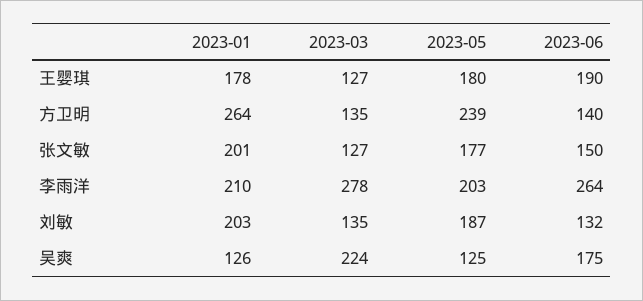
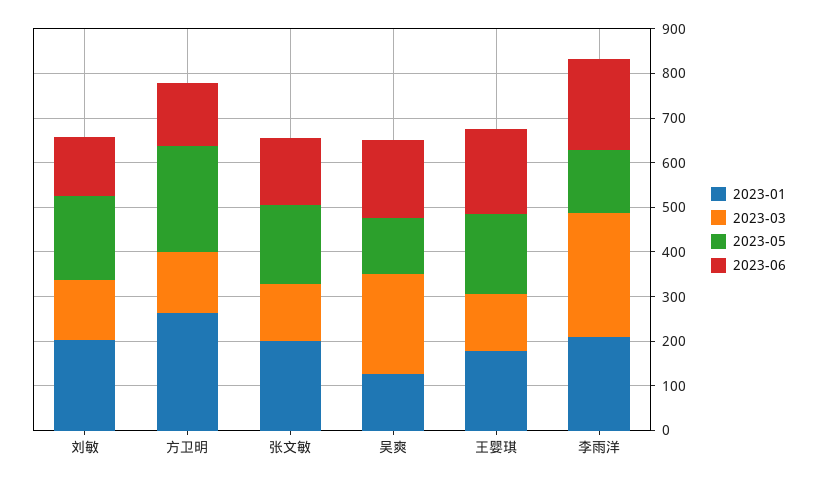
  {
    "2023-01": {
      "王婴琪": 178,
      "方卫明": 264,
      "张文敏": 201,
      "李雨洋": 210,
      "刘敏": 203,
      "吴爽": 126
    },
    "2023-03": {
      "王婴琪": 127,
      "方卫明": 135,
      "张文敏": 127,
      "李雨洋": 278,
      "刘敏": 135,
      "吴爽": 224
    },
    "2023-05": {
      "王婴琪": 180,
      "方卫明": 239,
      "张文敏": 177,
-     "李雨洋": 203,
+     "李雨洋": 140,
      "刘敏": 187,
      "吴爽": 125
    },
    "2023-06": {
      "王婴琪": 190,
      "方卫明": 140,
      "张文敏": 150,
-     "李雨洋": 264,
+     "李雨洋": 200,
      "刘敏": 132,
      "吴爽": 175
    }
  }

